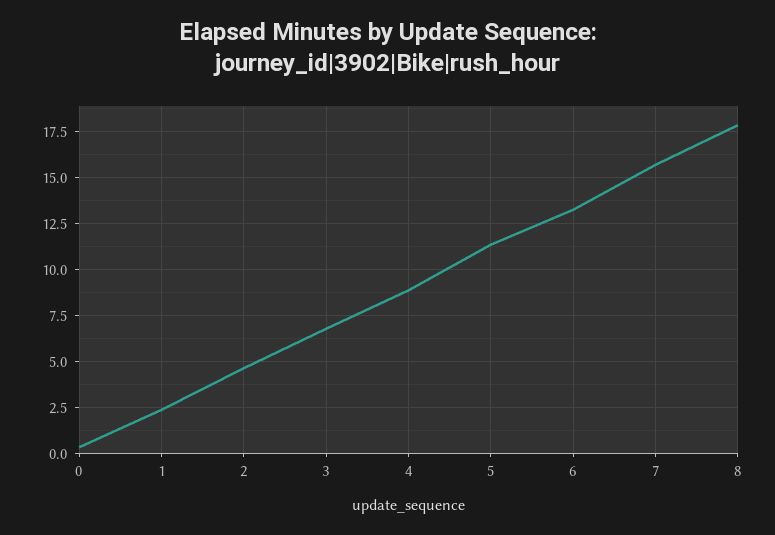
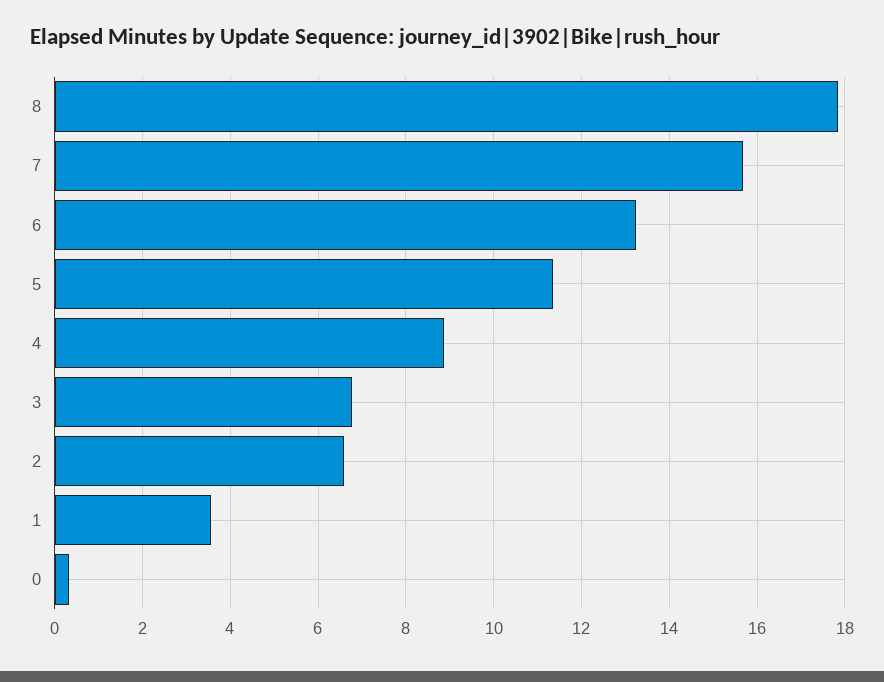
  {
    "0": 0.4,
-   "1": 2.5,
+   "1": 3.6,
-   "2": 4.5,
+   "2": 6.6,
    "3": 6.8,
    "4": 8.8,
    "5": 11.4,
    "6": 13.2,
    "7": 15.6,
    "8": 17.8
  }

